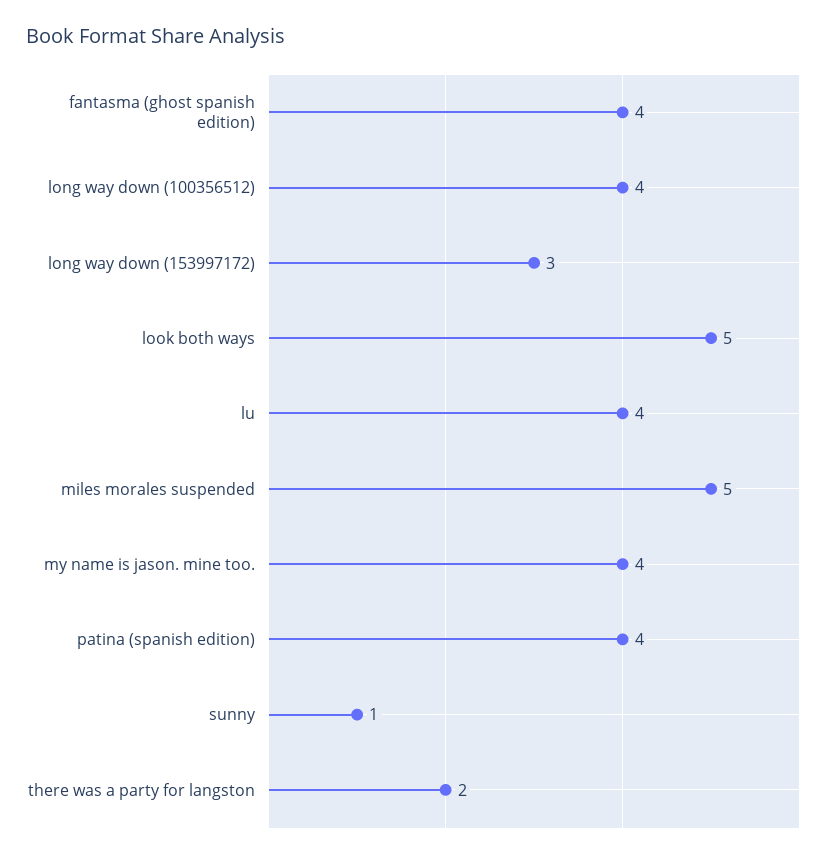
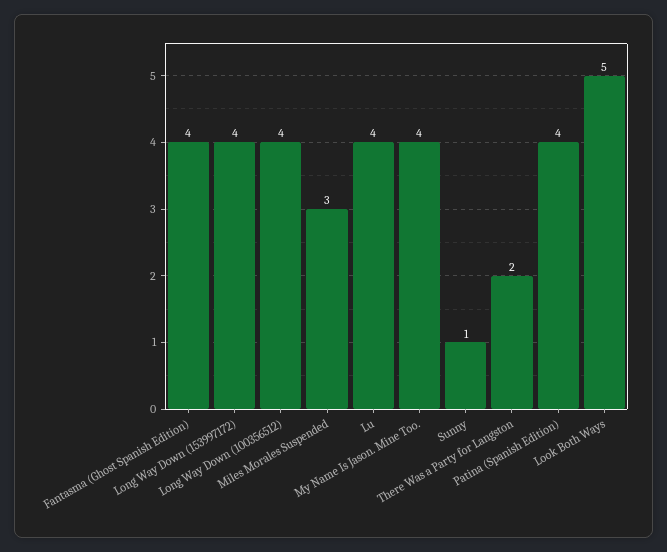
  {
    "fantasma (ghost spanish edition)": 4,
    "long way down (100356512)": 4,
-   "long way down (153997172)": 3,
+   "long way down (153997172)": 4,
    "look both ways": 5,
    "lu": 4,
-   "miles morales suspended": 5,
+   "miles morales suspended": 3,
    "my name is jason. mine too.": 4,
    "patina (spanish edition)": 4,
    "sunny": 1,
    "there was a party for langston": 2
  }

